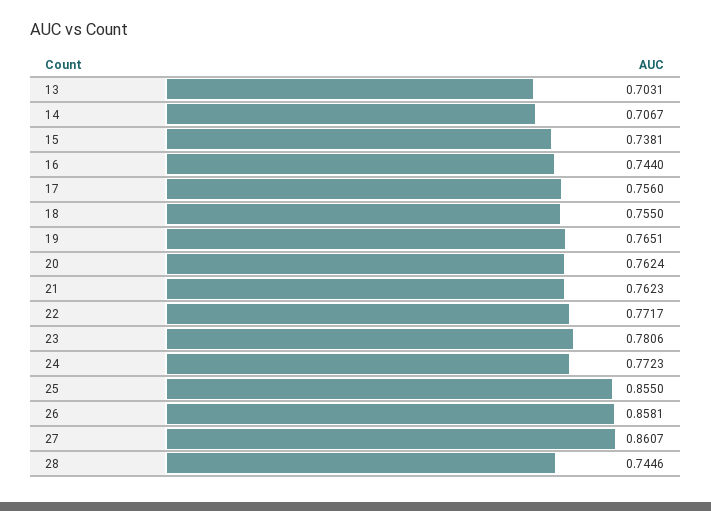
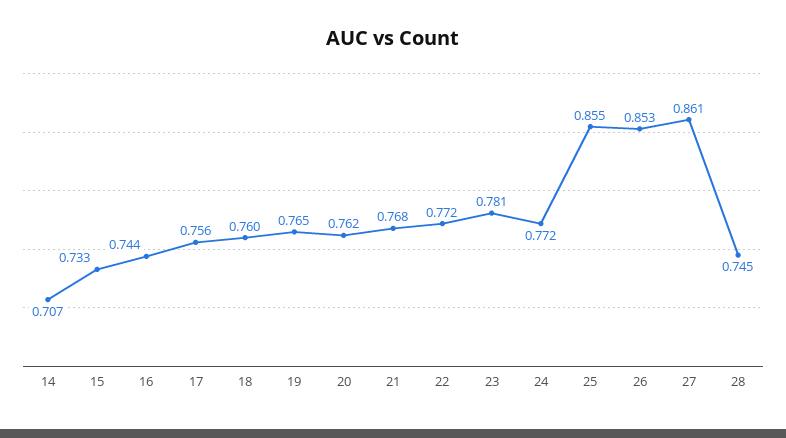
  {
-   "13": 0.7031,
    "14": 0.7067,
-   "15": 0.7381,
+   "15": 0.733,
    "16": 0.744,
    "17": 0.756,
-   "18": 0.755,
+   "18": 0.76,
    "19": 0.7651,
    "20": 0.7624,
-   "21": 0.7623,
+   "21": 0.768,
    "22": 0.7717,
    "23": 0.7806,
    "24": 0.7723,
    "25": 0.855,
-   "26": 0.8581,
+   "26": 0.853,
    "27": 0.8607,
    "28": 0.7446
  }

